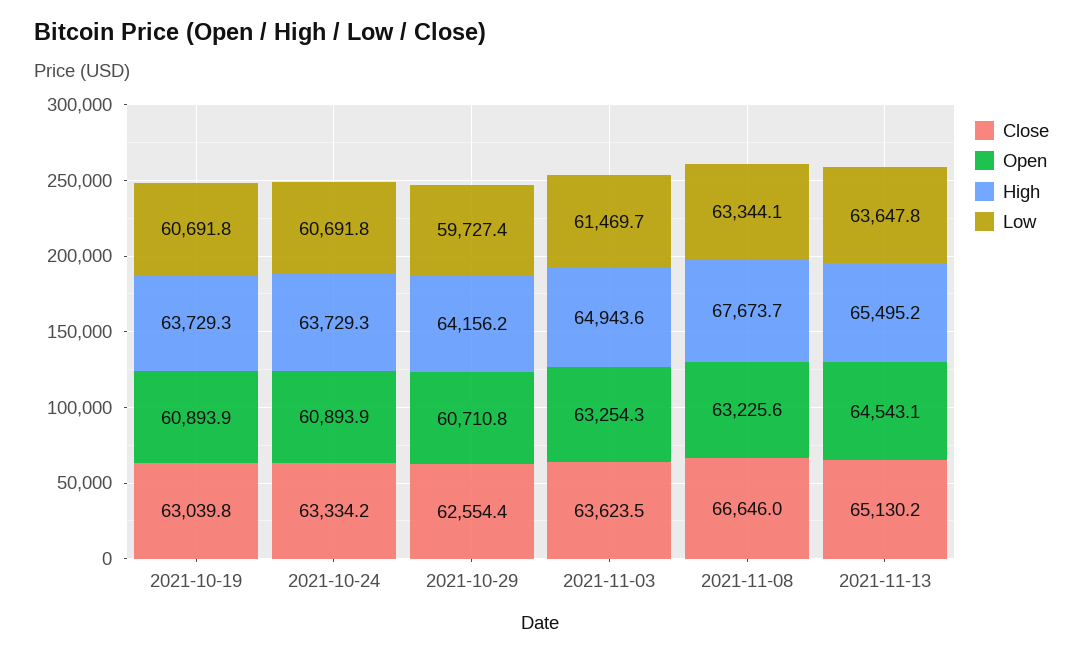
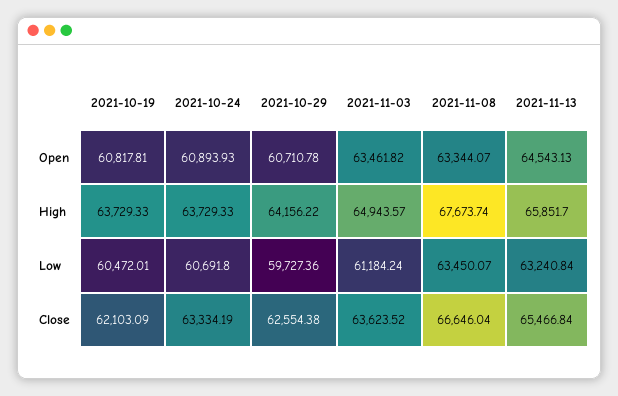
  {
    "Close": {
-     "2021-10-19": 63039.8,
+     "2021-10-19": 62103.09,
      "2021-10-24": 63334.19,
      "2021-10-29": 62554.38,
      "2021-11-03": 63623.52,
      "2021-11-08": 66646.04,
-     "2021-11-13": 65130.2
+     "2021-11-13": 65466.84
    },
    "Open": {
-     "2021-10-19": 60893.9,
+     "2021-10-19": 60817.81,
      "2021-10-24": 60893.93,
      "2021-10-29": 60710.78,
-     "2021-11-03": 63254.3,
+     "2021-11-03": 63461.82,
-     "2021-11-08": 63225.6,
+     "2021-11-08": 63344.07,
      "2021-11-13": 64543.13
    },
    "High": {
      "2021-10-19": 63729.33,
      "2021-10-24": 63729.33,
      "2021-10-29": 64156.22,
      "2021-11-03": 64943.57,
      "2021-11-08": 67673.74,
-     "2021-11-13": 65495.2
+     "2021-11-13": 65851.7
    },
    "Low": {
-     "2021-10-19": 60691.8,
+     "2021-10-19": 60472.01,
      "2021-10-24": 60691.8,
      "2021-10-29": 59727.36,
-     "2021-11-03": 61469.7,
+     "2021-11-03": 61184.24,
-     "2021-11-08": 63344.1,
+     "2021-11-08": 63450.07,
-     "2021-11-13": 63647.8
+     "2021-11-13": 63240.84
    }
  }

